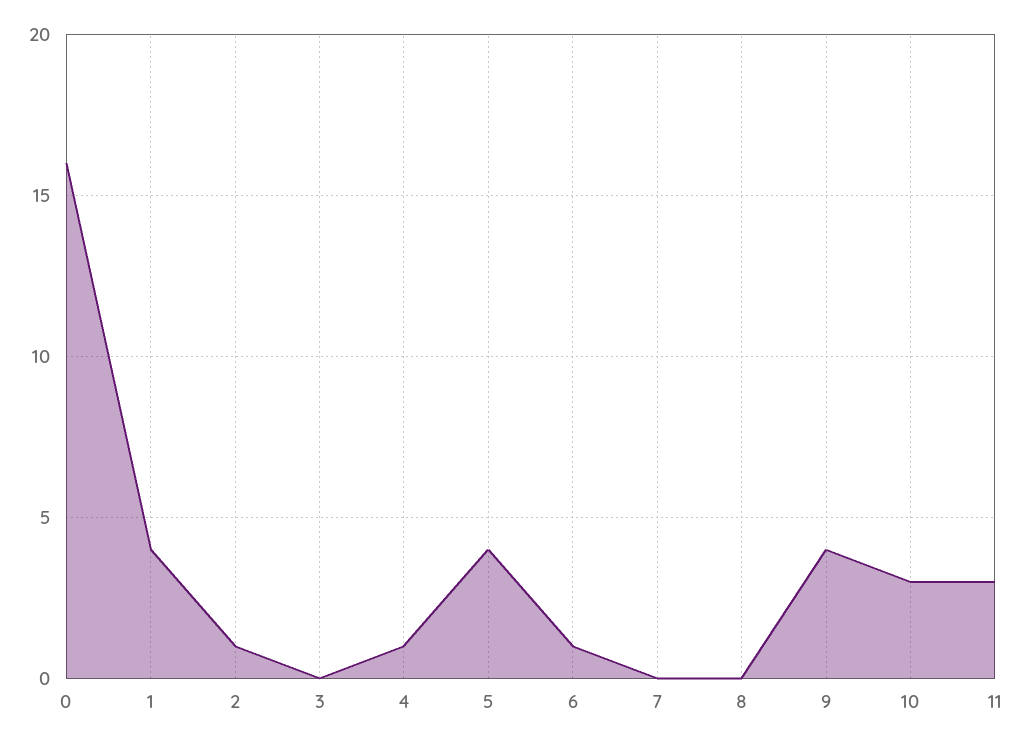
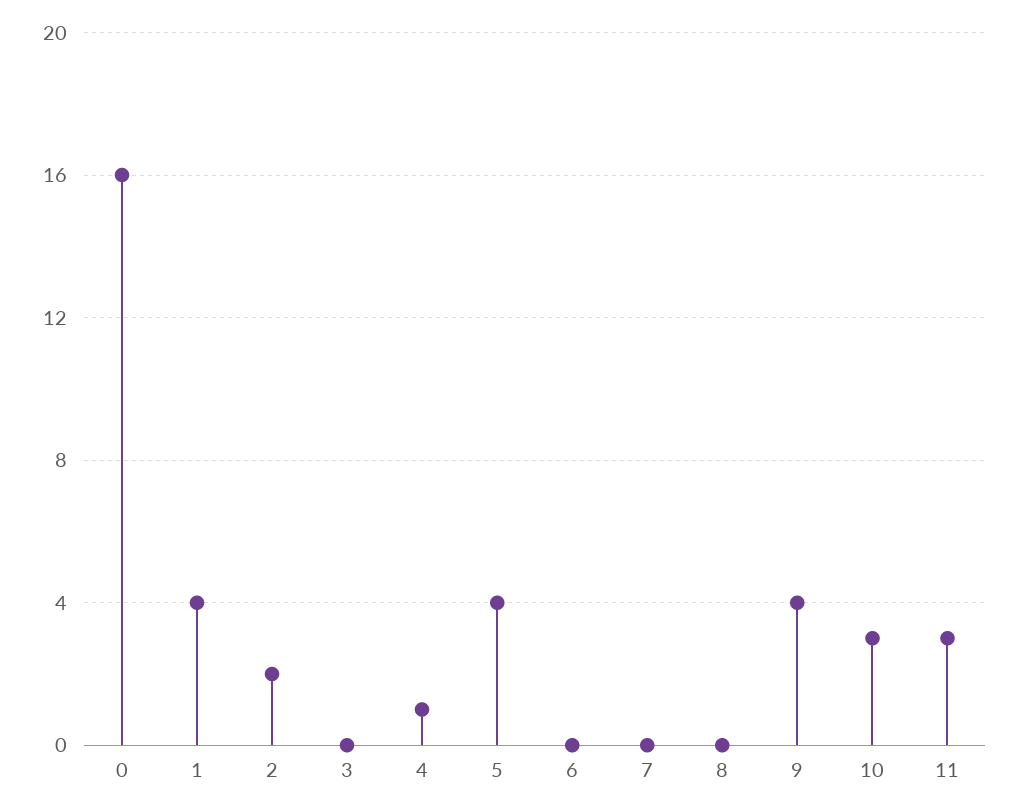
  {
    "0": 16,
    "1": 4,
-   "2": 1,
+   "2": 2,
    "3": 0,
    "4": 1,
    "5": 4,
-   "6": 1,
+   "6": 0,
    "7": 0,
    "8": 0,
    "9": 4,
    "10": 3,
    "11": 3
  }

